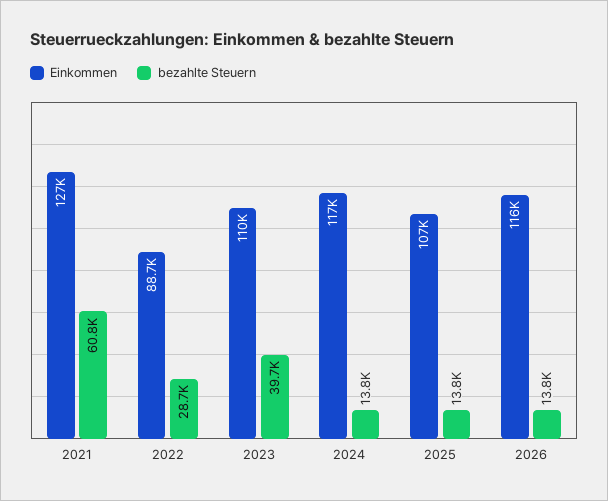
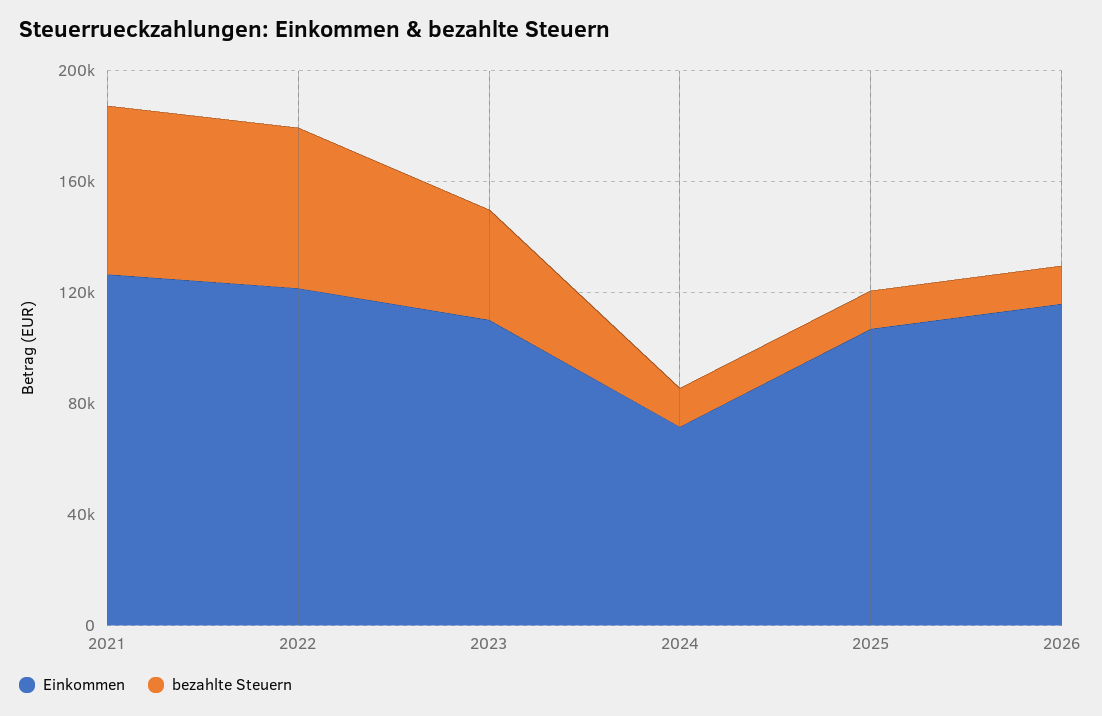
  {
    "Einkommen": {
      "2021": 127000,
-     "2022": 88700,
+     "2022": 120000,
      "2023": 110000,
-     "2024": 117000,
+     "2024": 70000,
      "2025": 107000,
      "2026": 116000
    },
    "bezahlte Steuern": {
      "2021": 60800,
-     "2022": 28700,
+     "2022": 60000,
      "2023": 39700,
      "2024": 13800,
      "2025": 13800,
      "2026": 13800
    }
  }

